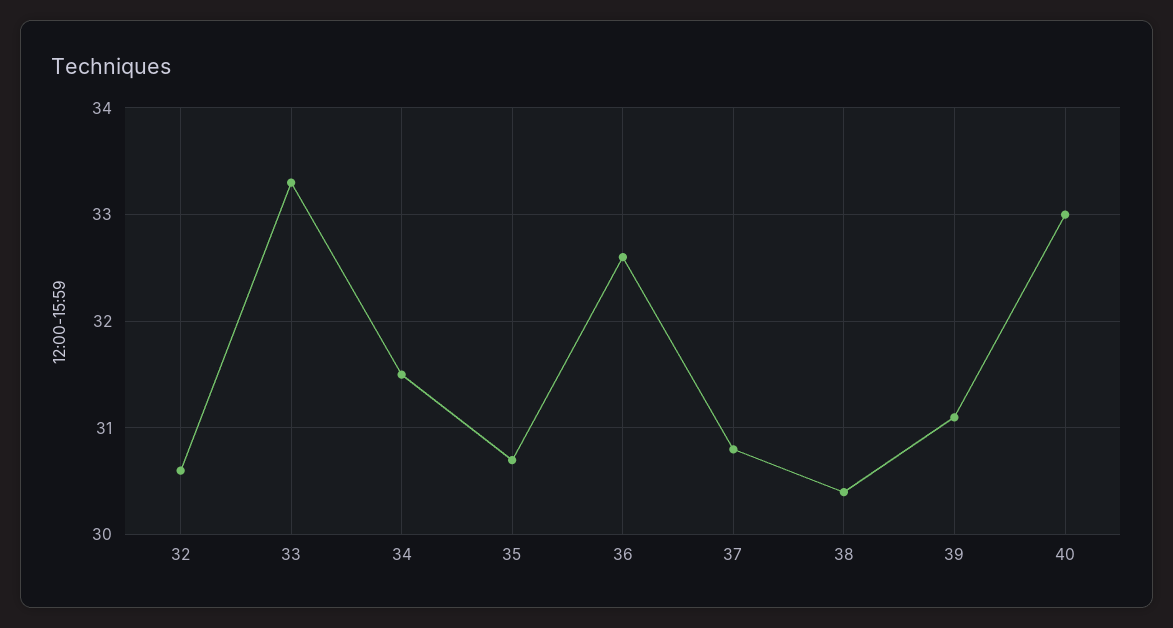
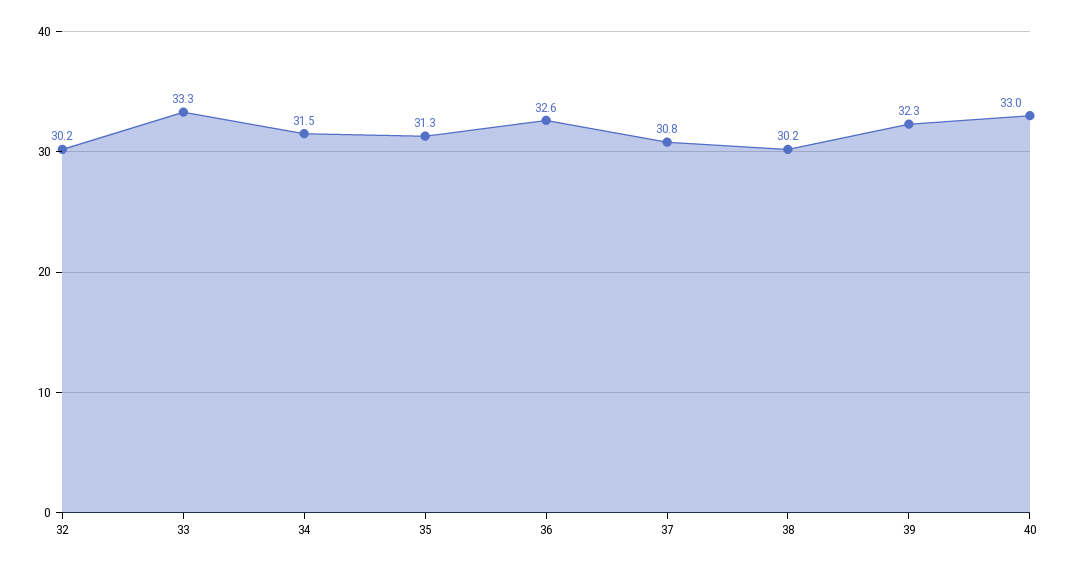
  {
-   "32": 30.6,
+   "32": 30.2,
    "33": 33.3,
    "34": 31.5,
-   "35": 30.7,
+   "35": 31.3,
    "36": 32.6,
    "37": 30.8,
-   "38": 30.4,
+   "38": 30.2,
-   "39": 31.1,
+   "39": 32.3,
    "40": 33
  }

